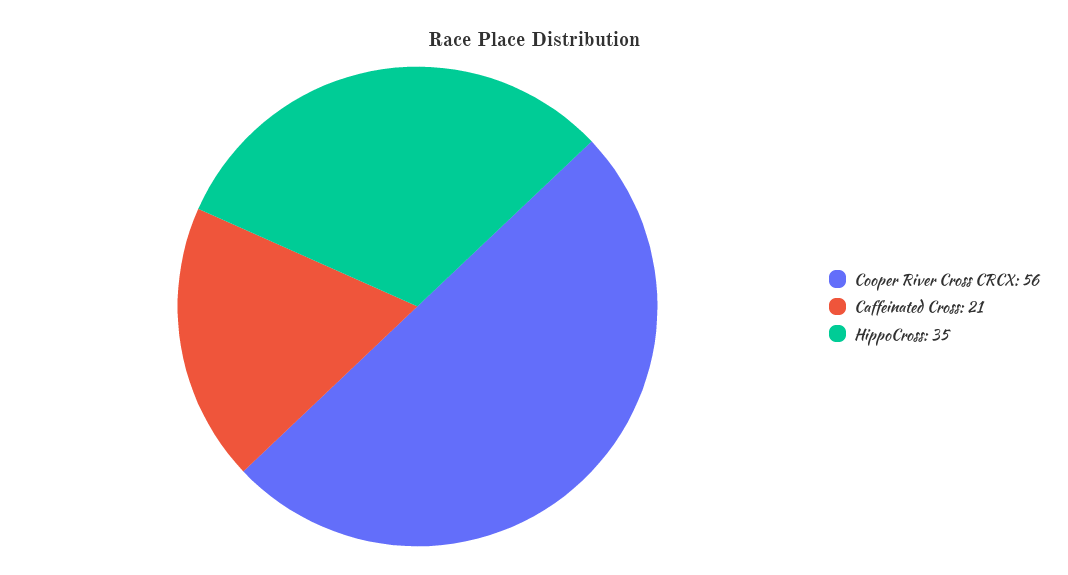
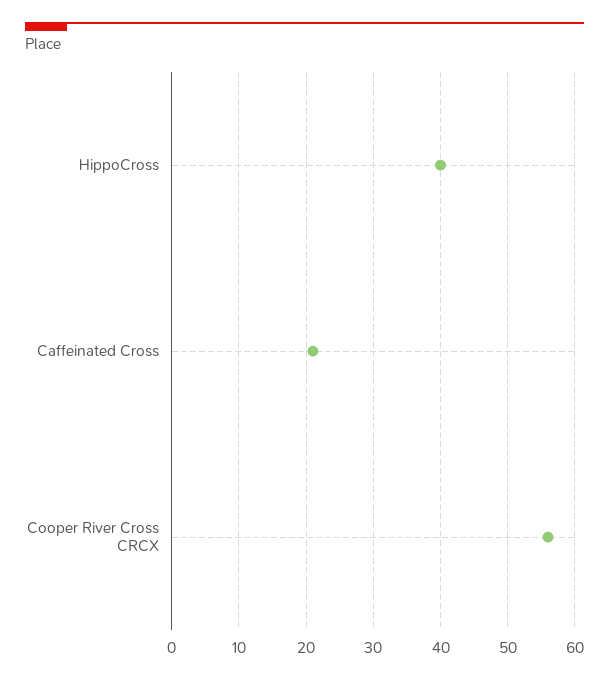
  {
    "Cooper River Cross CRCX": 56,
    "Caffeinated Cross": 21,
-   "HippoCross": 35
+   "HippoCross": 40
  }

